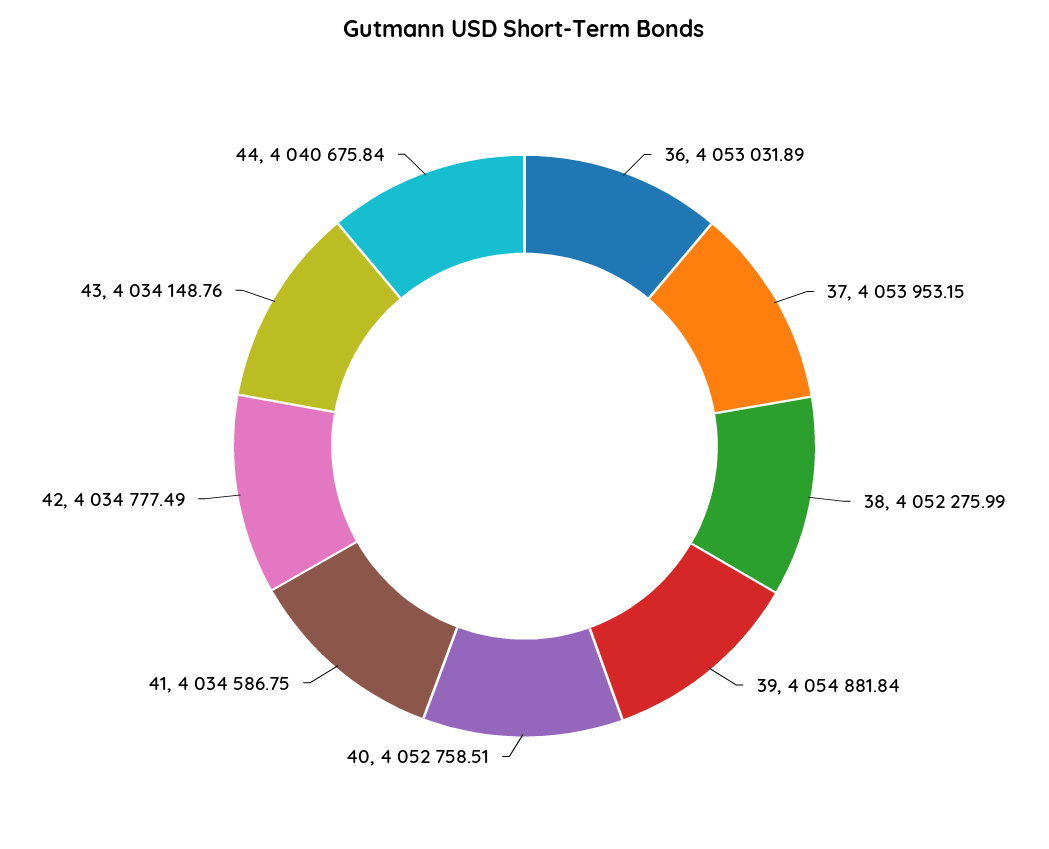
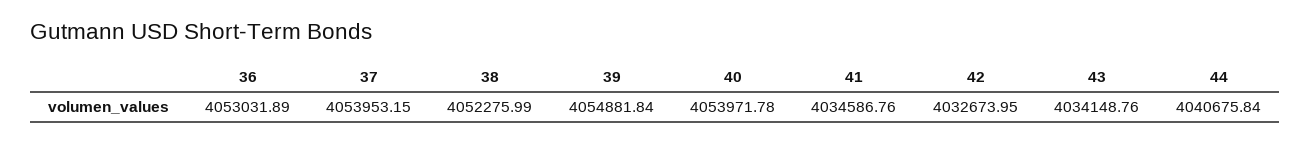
  {
    "36": 4053031.89,
    "37": 4053953.15,
    "38": 4052275.99,
    "39": 4054881.84,
-   "40": 4052758.51,
+   "40": 4053971.78,
-   "41": 4034586.75,
+   "41": 4034586.76,
-   "42": 4034777.49,
+   "42": 4032673.95,
    "43": 4034148.76,
    "44": 4040675.84
  }

